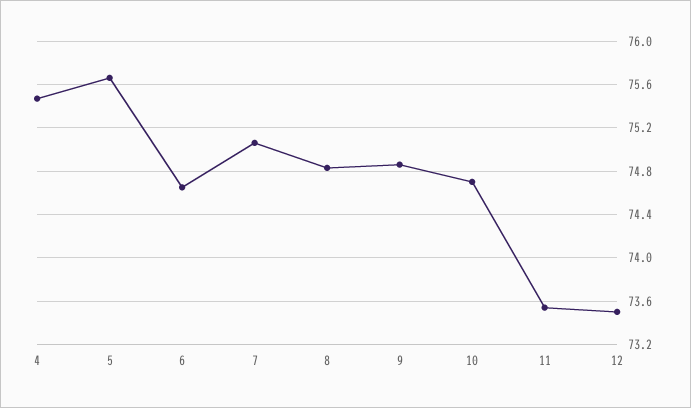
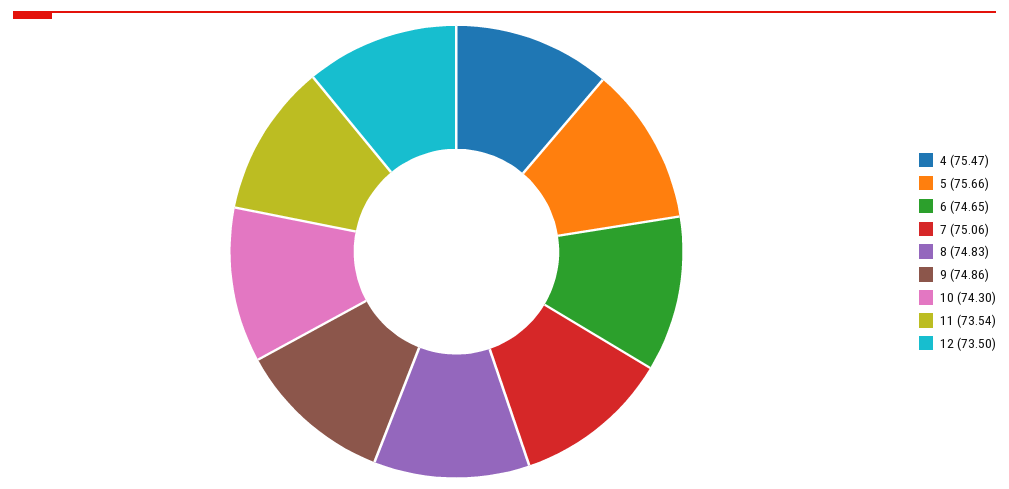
  {
    "4": 75.47,
    "5": 75.66,
    "6": 74.65,
    "7": 75.06,
    "8": 74.83,
    "9": 74.86,
-   "10": 74.7,
+   "10": 74.3,
    "11": 73.54,
    "12": 73.5
  }

